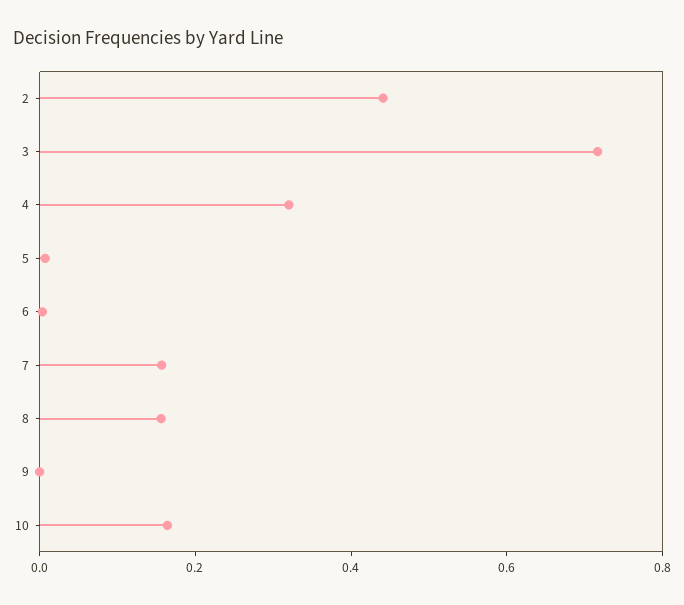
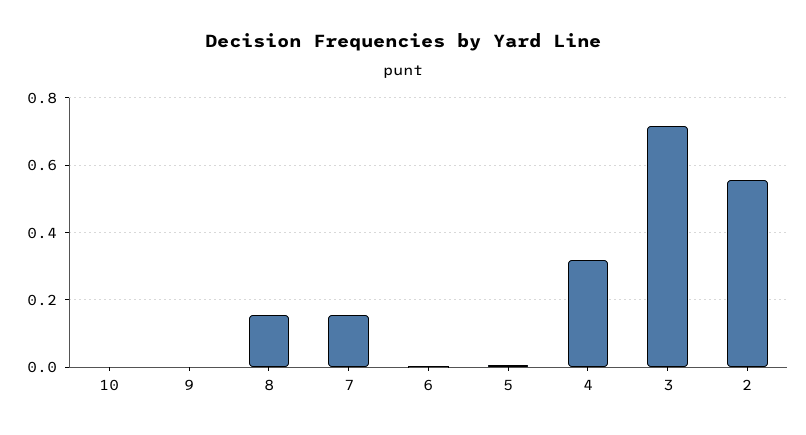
  {
-   "2": 0.45,
+   "2": 0.56,
    "3": 0.72,
    "4": 0.32,
    "5": 0,
    "6": 0,
    "7": 0.16,
    "8": 0.16,
    "9": 0,
-   "10": 0.15
+   "10": 0
  }

